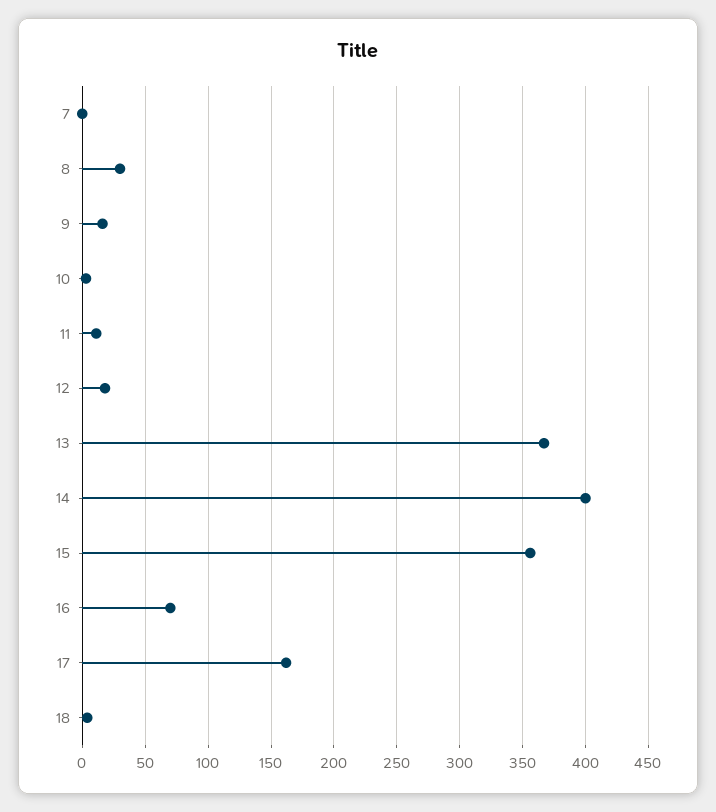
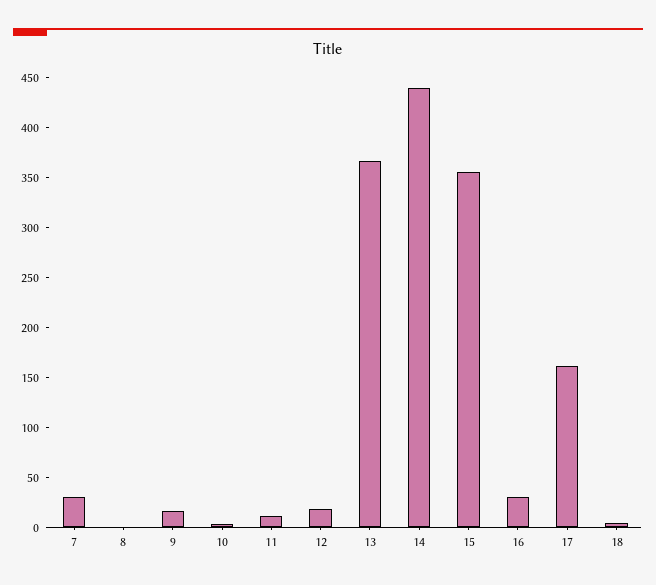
  {
-   "7": 0,
+   "7": 30,
-   "8": 30,
+   "8": 0,
    "9": 15,
    "10": 5,
    "11": 10,
    "12": 20,
    "13": 365,
-   "14": 400,
+   "14": 440,
    "15": 355,
-   "16": 70,
+   "16": 30,
    "17": 160,
    "18": 5
  }

